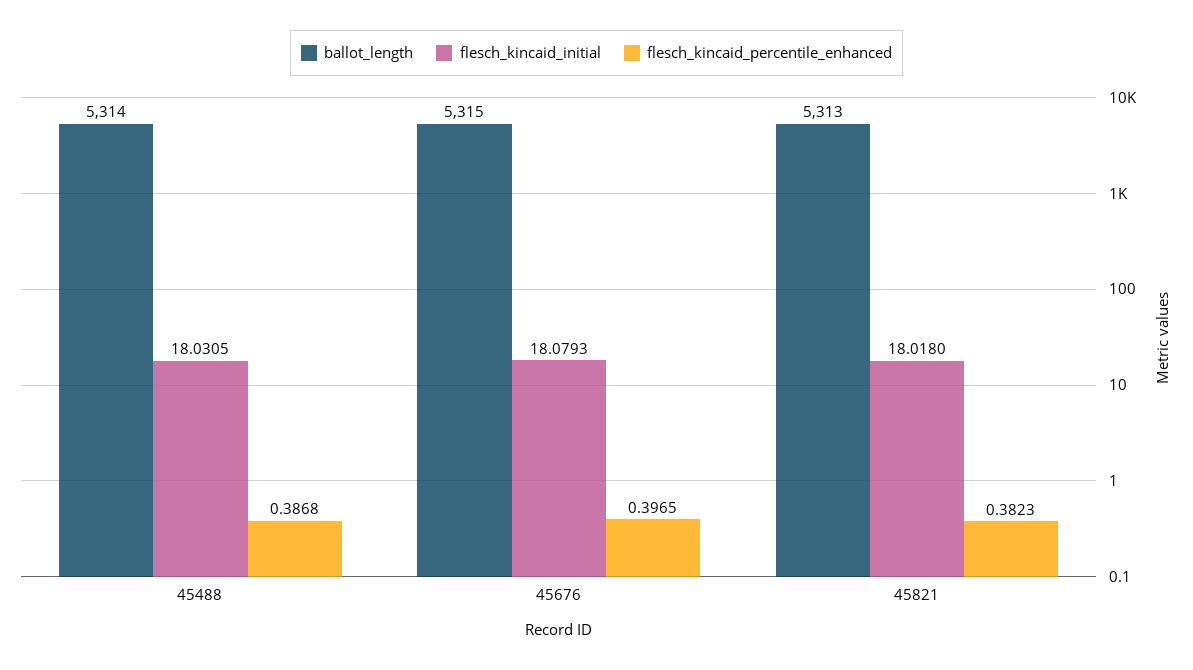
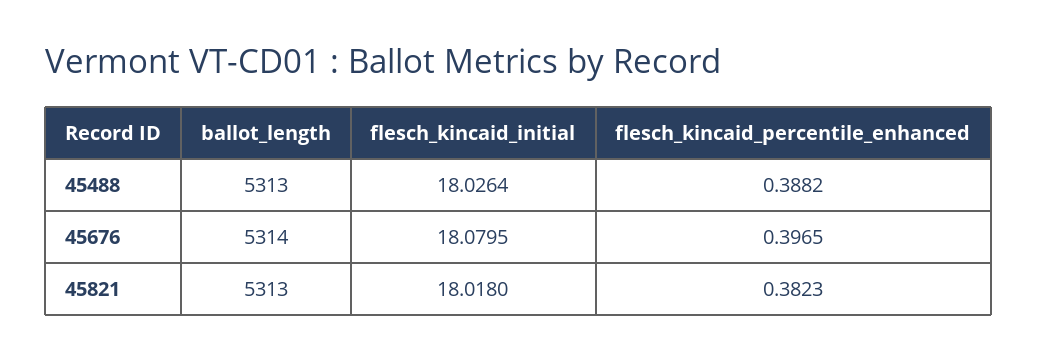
  {
    "ballot_length": {
-     "45488": 5314,
+     "45488": 5313,
-     "45676": 5315,
+     "45676": 5314,
      "45821": 5313
    },
    "flesch_kincaid_initial": {
-     "45488": 18.0305,
+     "45488": 18.0264,
-     "45676": 18.0793,
+     "45676": 18.0795,
      "45821": 18.018
    },
    "flesch_kincaid_percentile_enhanced": {
-     "45488": 0.3868,
+     "45488": 0.3882,
      "45676": 0.3965,
      "45821": 0.3823
    }
  }

